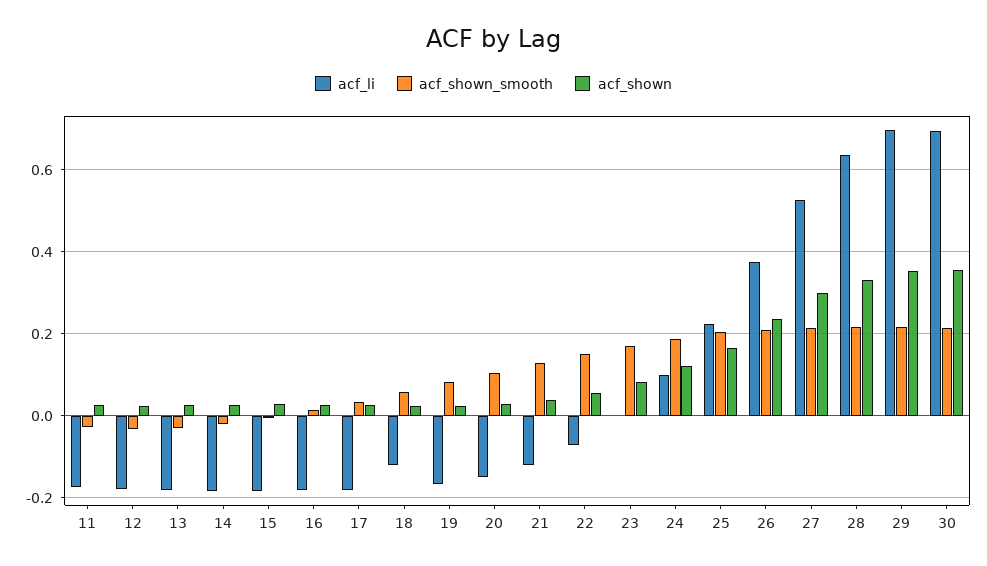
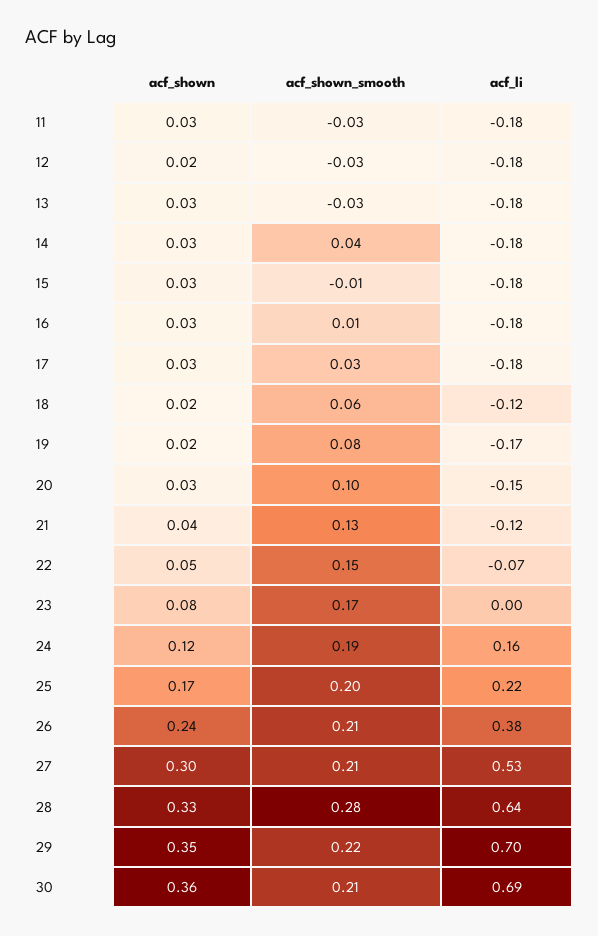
  {
    "acf_li": {
      "11": -0.18,
      "12": -0.18,
      "13": -0.18,
      "14": -0.18,
      "15": -0.18,
      "16": -0.18,
      "17": -0.18,
      "18": -0.12,
      "19": -0.17,
      "20": -0.15,
      "21": -0.12,
      "22": -0.07,
      "23": 0,
-     "24": 0.1,
+     "24": 0.16,
      "25": 0.22,
      "26": 0.38,
      "27": 0.53,
      "28": 0.64,
      "29": 0.7,
      "30": 0.69
    },
    "acf_shown_smooth": {
      "11": -0.03,
      "12": -0.03,
      "13": -0.03,
-     "14": -0.02,
+     "14": 0.04,
      "15": -0.01,
      "16": 0.01,
      "17": 0.03,
      "18": 0.06,
      "19": 0.08,
      "20": 0.1,
      "21": 0.13,
      "22": 0.15,
      "23": 0.17,
      "24": 0.19,
      "25": 0.2,
      "26": 0.21,
      "27": 0.21,
-     "28": 0.22,
+     "28": 0.28,
      "29": 0.22,
      "30": 0.21
    },
    "acf_shown": {
      "11": 0.03,
      "12": 0.02,
      "13": 0.03,
      "14": 0.03,
      "15": 0.03,
      "16": 0.03,
      "17": 0.03,
      "18": 0.02,
      "19": 0.02,
      "20": 0.03,
      "21": 0.04,
      "22": 0.05,
      "23": 0.08,
      "24": 0.12,
      "25": 0.17,
      "26": 0.24,
      "27": 0.3,
      "28": 0.33,
      "29": 0.35,
      "30": 0.36
    }
  }

